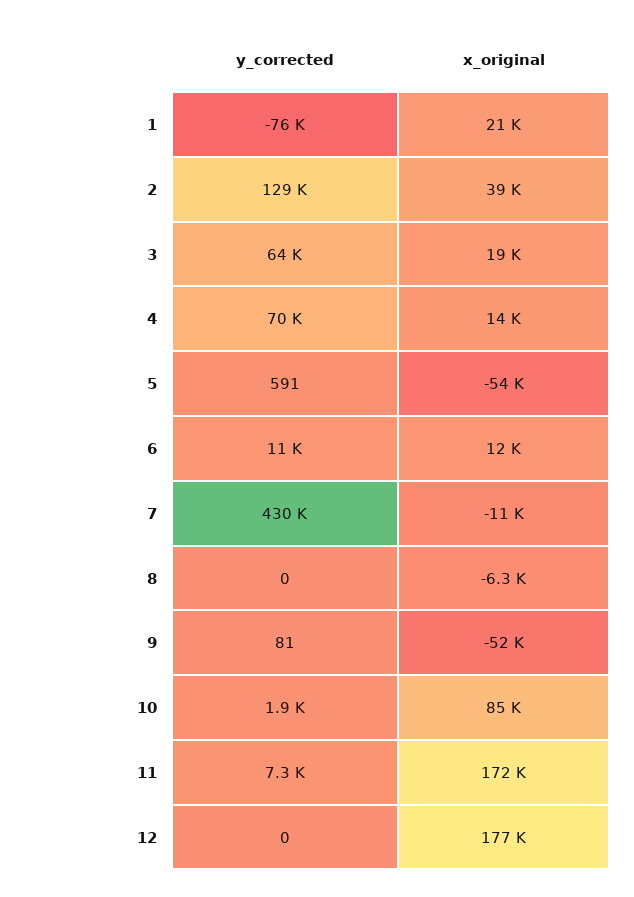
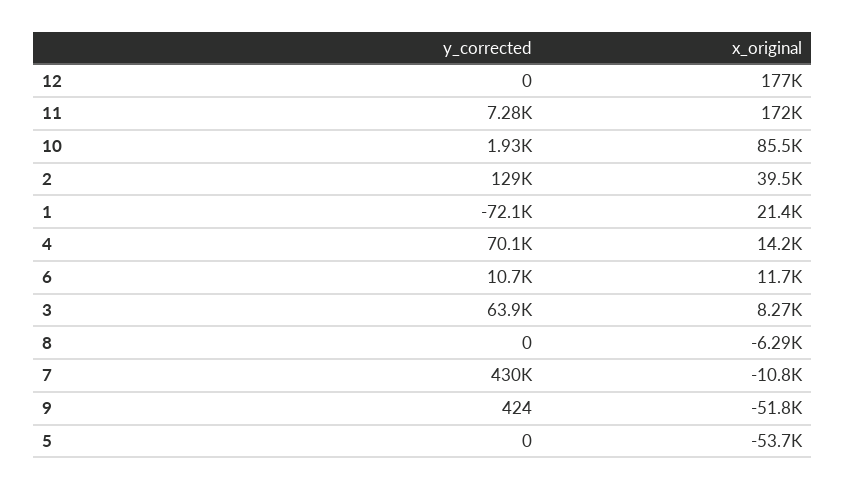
  {
    "y_corrected": {
-     "1": -76000,
+     "1": -72100,
      "2": 129000,
      "3": 63900,
      "4": 70100,
-     "5": 591,
+     "5": 0,
      "6": 10700,
      "7": 430000,
      "8": 0,
-     "9": 81,
+     "9": 424,
      "10": 1930,
      "11": 7280,
      "12": 0
    },
    "x_original": {
      "1": 21400,
      "2": 39500,
-     "3": 19000,
+     "3": 8270,
      "4": 14200,
      "5": -53700,
      "6": 11700,
      "7": -10800,
      "8": -6290,
      "9": -51800,
      "10": 85500,
      "11": 172000,
      "12": 177000
    }
  }

